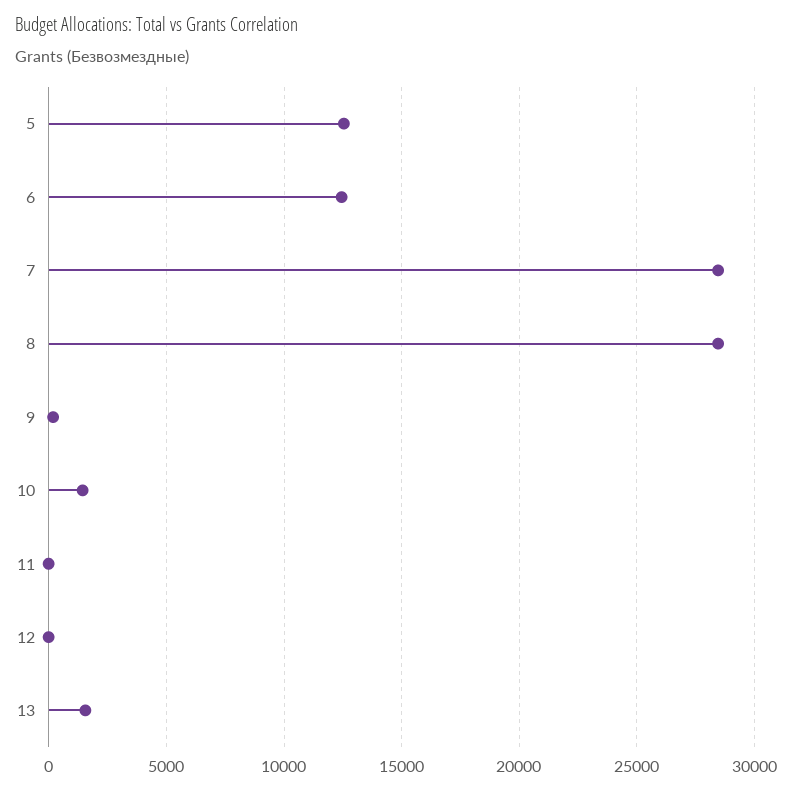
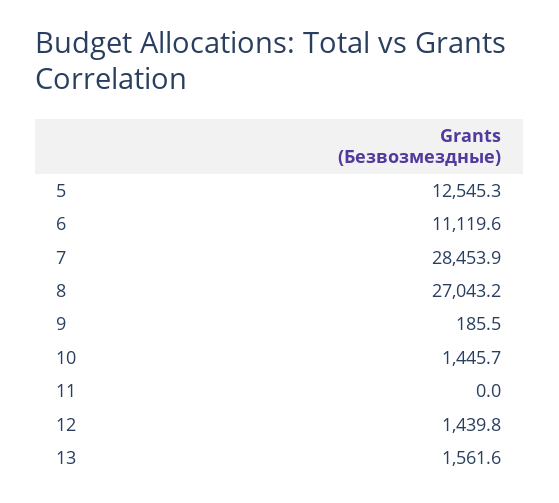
  {
    "5": 12545.3,
-   "6": 12500,
+   "6": 11119.6,
    "7": 28453.9,
-   "8": 28500,
+   "8": 27043.2,
    "9": 185.5,
    "10": 1445.7,
    "11": 0,
-   "12": 0,
+   "12": 1439.8,
    "13": 1561.6
  }

